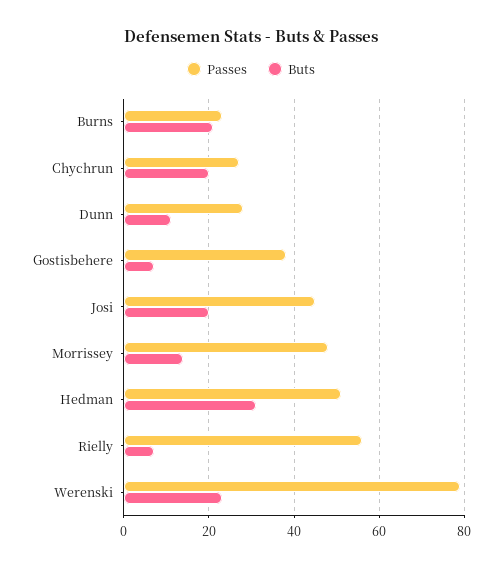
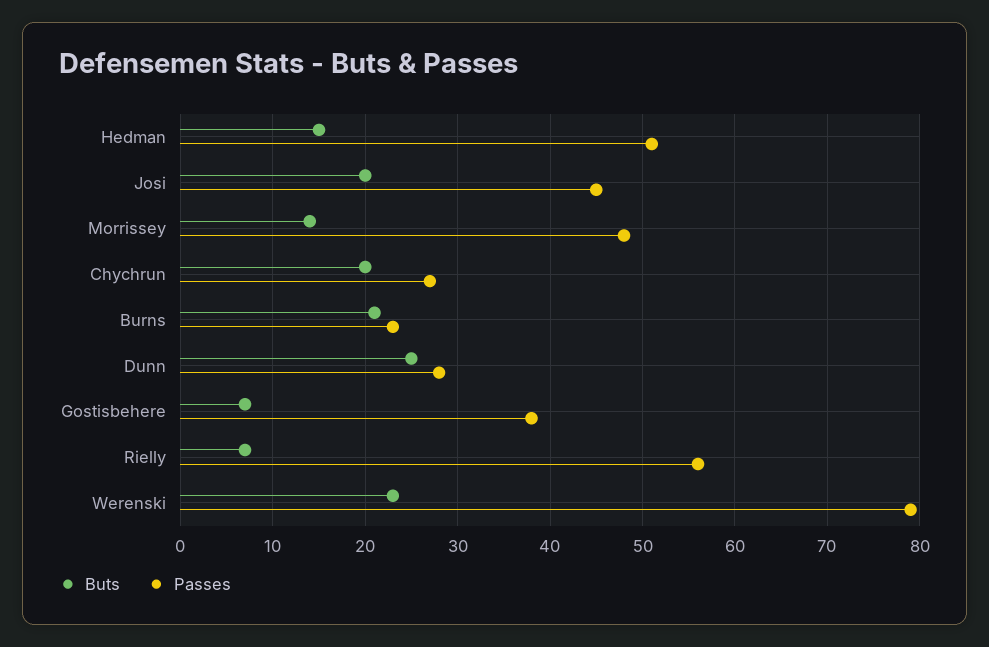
  {
    "Passes": {
      "Burns": 23,
      "Chychrun": 27,
      "Dunn": 28,
      "Gostisbehere": 38,
      "Josi": 45,
      "Morrissey": 48,
      "Hedman": 51,
      "Rielly": 56,
      "Werenski": 79
    },
    "Buts": {
      "Burns": 21,
      "Chychrun": 20,
-     "Dunn": 10,
+     "Dunn": 25,
      "Gostisbehere": 7,
      "Josi": 20,
      "Morrissey": 14,
-     "Hedman": 30,
+     "Hedman": 15,
      "Rielly": 7,
      "Werenski": 23
    }
  }

